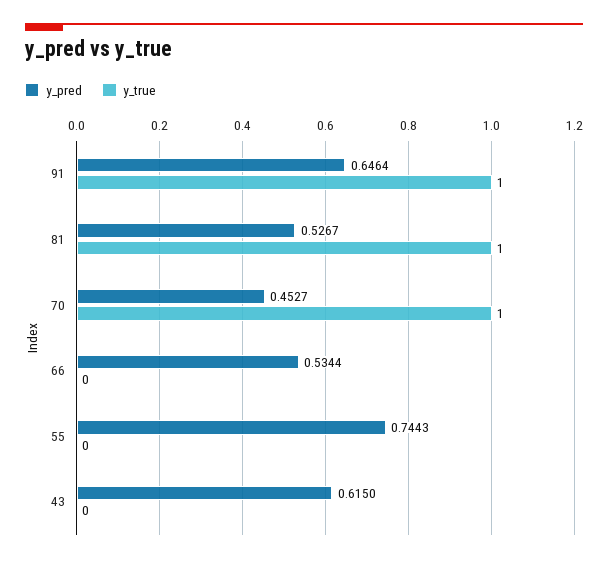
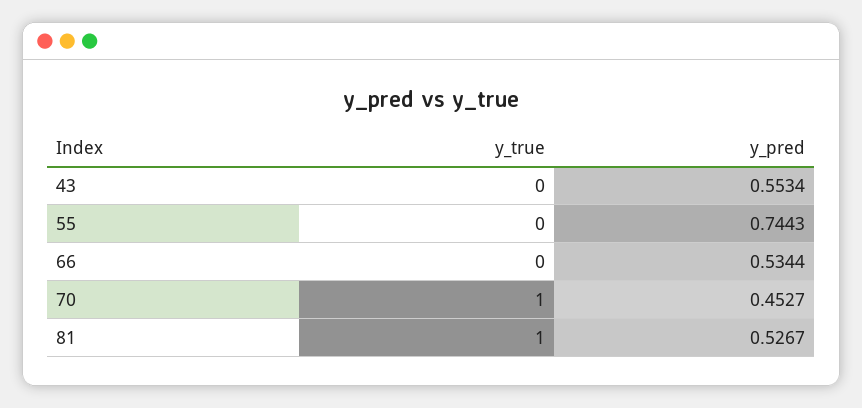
  {
    "y_pred": {
-     "91": 0.6464,
      "81": 0.5267,
      "70": 0.4527,
      "66": 0.5344,
      "55": 0.7443,
-     "43": 0.615
+     "43": 0.5534
    },
    "y_true": {
-     "91": 1,
      "81": 1,
      "70": 1,
      "66": 0,
      "55": 0,
      "43": 0
    }
  }

